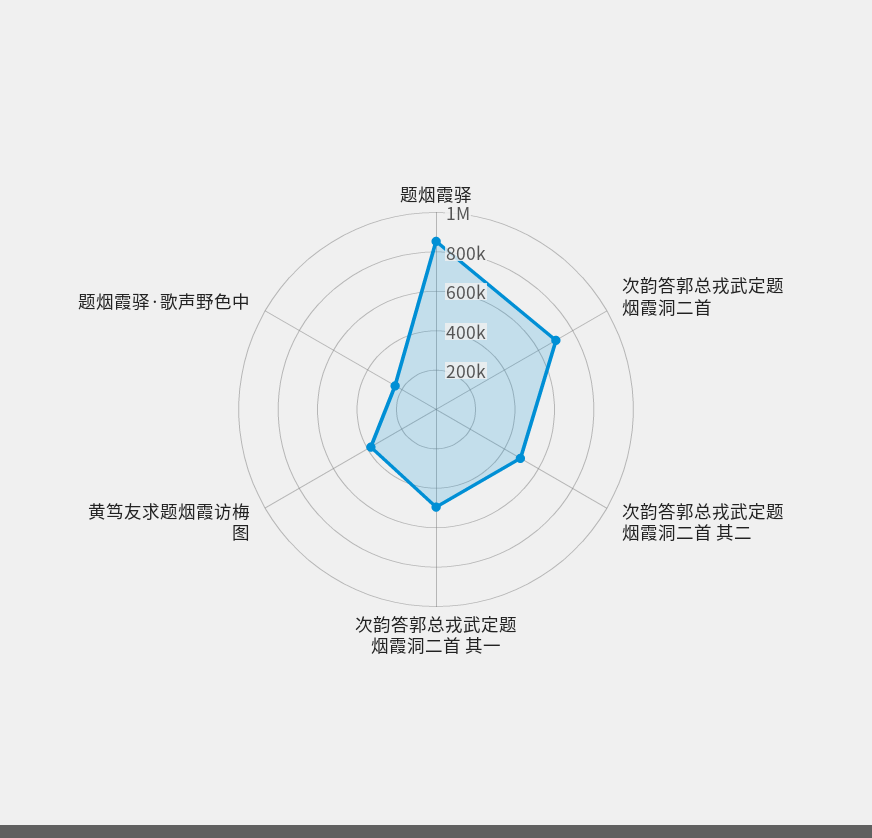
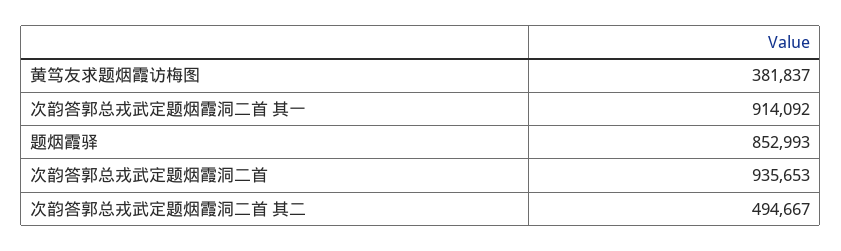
  {
    "题烟霞驿": 852993,
-   "次韵答郭总戎武定题烟霞洞二首": 700000,
+   "次韵答郭总戎武定题烟霞洞二首": 935653,
    "次韵答郭总戎武定题烟霞洞二首 其二": 494667,
-   "次韵答郭总戎武定题烟霞洞二首 其一": 500000,
+   "次韵答郭总戎武定题烟霞洞二首 其一": 914092,
-   "黄笃友求题烟霞访梅图": 381837,
+   "黄笃友求题烟霞访梅图": 381837
-   "题烟霞驿·歌声野色中": 250000
  }

